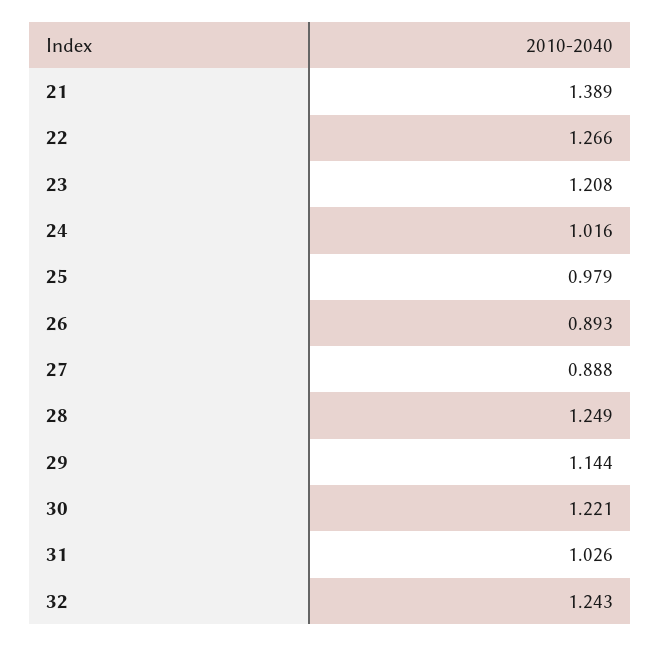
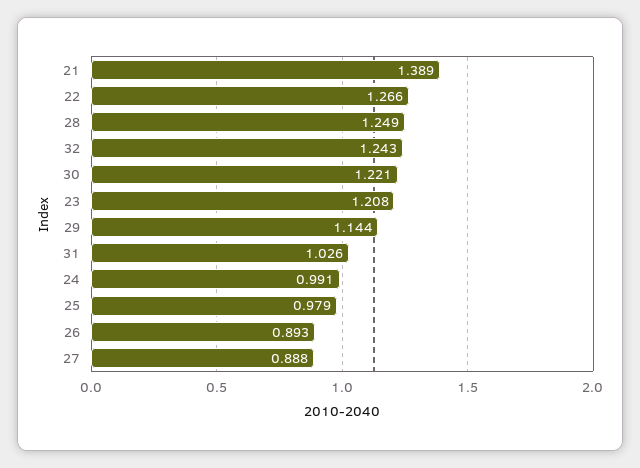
  {
    "21": 1.389,
    "22": 1.266,
    "23": 1.208,
-   "24": 1.016,
+   "24": 0.991,
    "25": 0.979,
    "26": 0.893,
    "27": 0.888,
    "28": 1.249,
    "29": 1.144,
    "30": 1.221,
    "31": 1.026,
    "32": 1.243
  }

